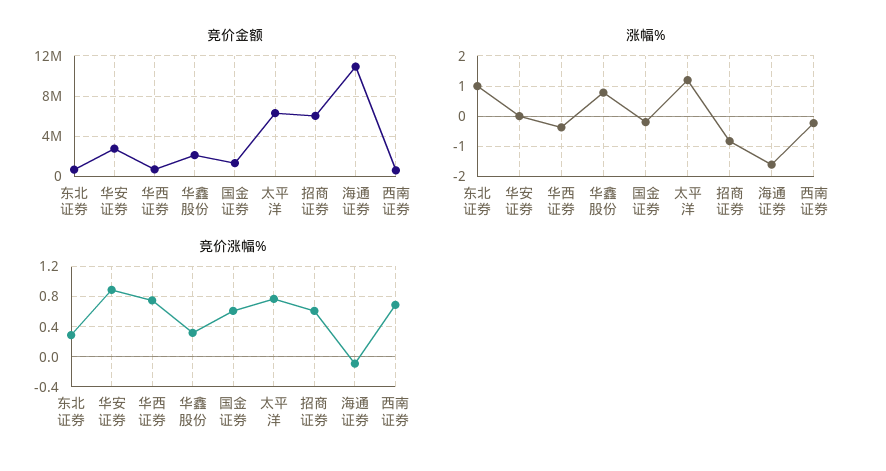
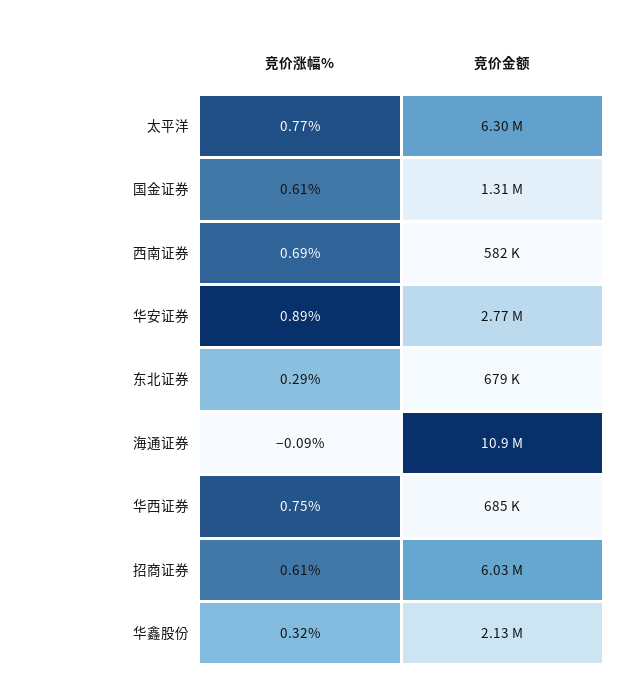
  {
    "竞价金额": {
      "东北证券": 679000,
      "华安证券": 2770000,
      "华西证券": 685000,
      "华鑫股份": 2130000,
      "国金证券": 1310000,
      "太平洋": 6300000,
      "招商证券": 6030000,
      "海通证券": 10900000,
      "西南证券": 582000
    },
-   "涨幅%": {
-     "东北证券": 1,
-     "华安证券": 0,
-     "华西证券": -0.4,
-     "华鑫股份": 0.8,
-     "国金证券": -0.2,
-     "太平洋": 1.2,
-     "招商证券": -0.8,
-     "海通证券": -1.6,
-     "西南证券": -0.2
-   },
    "竞价涨幅%": {
      "东北证券": 0.29,
      "华安证券": 0.89,
      "华西证券": 0.75,
      "华鑫股份": 0.32,
      "国金证券": 0.61,
      "太平洋": 0.77,
      "招商证券": 0.61,
      "海通证券": -0.09,
      "西南证券": 0.69
    }
  }

